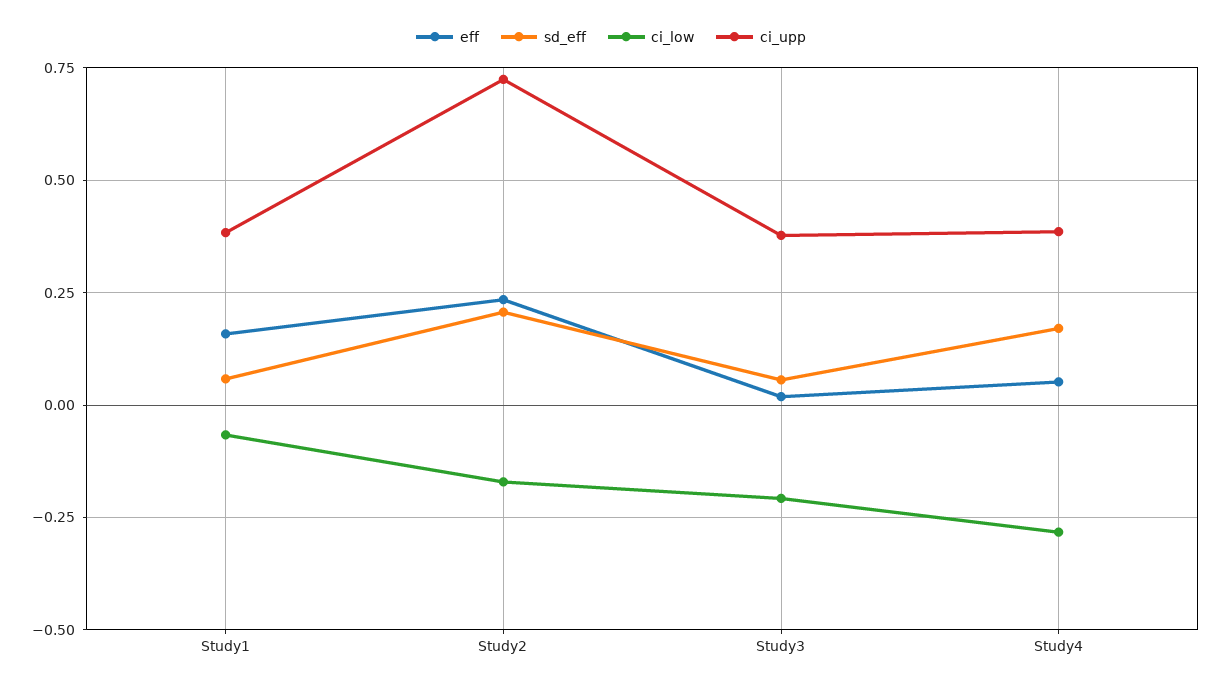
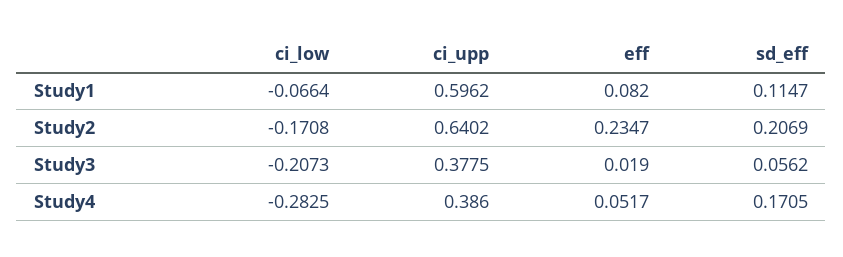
  {
    "eff": {
-     "Study1": 0.15,
+     "Study1": 0.082,
      "Study2": 0.2347,
      "Study3": 0.019,
      "Study4": 0.0517
    },
    "sd_eff": {
-     "Study1": 0.05,
+     "Study1": 0.1147,
      "Study2": 0.2069,
      "Study3": 0.0562,
      "Study4": 0.1705
    },
    "ci_low": {
      "Study1": -0.0664,
      "Study2": -0.1708,
      "Study3": -0.2073,
      "Study4": -0.2825
    },
    "ci_upp": {
-     "Study1": 0.375,
+     "Study1": 0.5962,
-     "Study2": 0.725,
+     "Study2": 0.6402,
      "Study3": 0.3775,
      "Study4": 0.386
    }
  }

